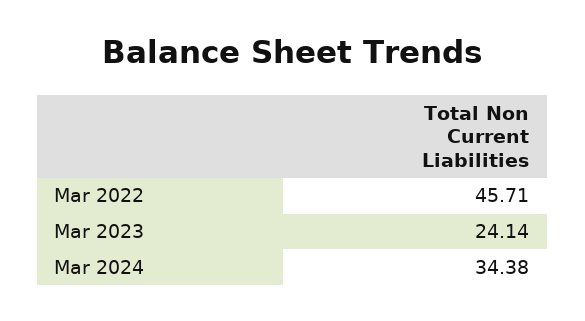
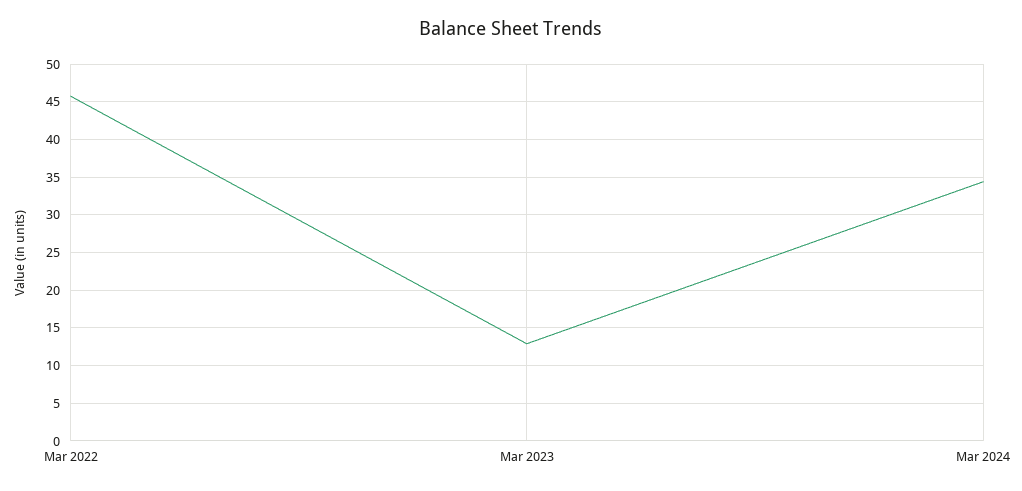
  {
    "Mar 2022": 45.71,
-   "Mar 2023": 24.14,
+   "Mar 2023": 13,
    "Mar 2024": 34.38
  }

